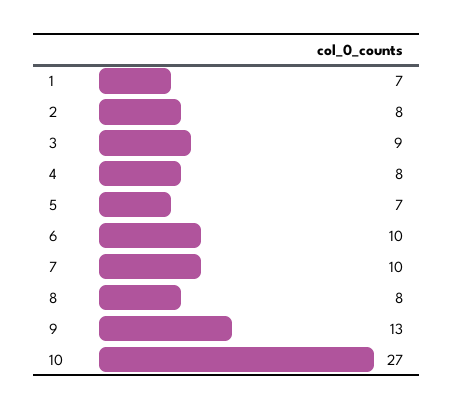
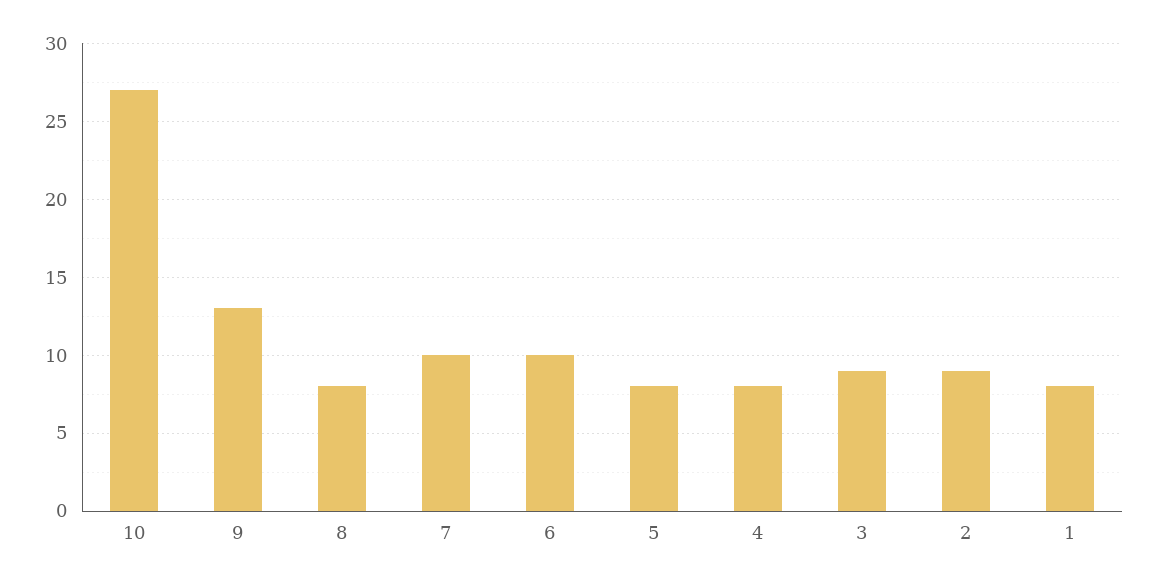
  {
-   "1": 7,
+   "1": 8,
-   "2": 8,
+   "2": 9,
    "3": 9,
    "4": 8,
-   "5": 7,
+   "5": 8,
    "6": 10,
    "7": 10,
    "8": 8,
    "9": 13,
    "10": 27
  }

